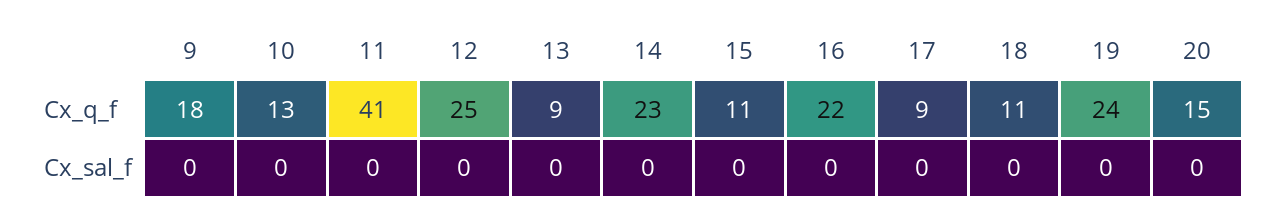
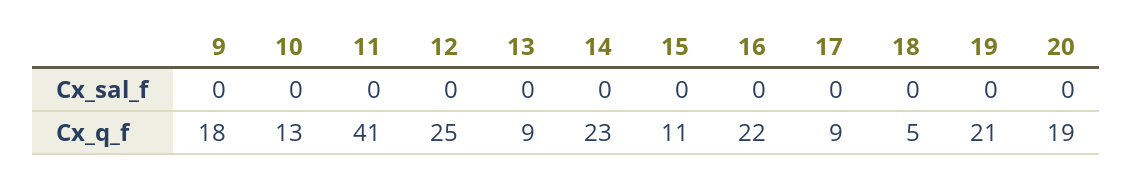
  {
    "9": {
      "Cx_q_f": 18,
      "Cx_sal_f": 0
    },
    "10": {
      "Cx_q_f": 13,
      "Cx_sal_f": 0
    },
    "11": {
      "Cx_q_f": 41,
      "Cx_sal_f": 0
    },
    "12": {
      "Cx_q_f": 25,
      "Cx_sal_f": 0
    },
    "13": {
      "Cx_q_f": 9,
      "Cx_sal_f": 0
    },
    "14": {
      "Cx_q_f": 23,
      "Cx_sal_f": 0
    },
    "15": {
      "Cx_q_f": 11,
      "Cx_sal_f": 0
    },
    "16": {
      "Cx_q_f": 22,
      "Cx_sal_f": 0
    },
    "17": {
      "Cx_q_f": 9,
      "Cx_sal_f": 0
    },
    "18": {
-     "Cx_q_f": 11,
+     "Cx_q_f": 5,
      "Cx_sal_f": 0
    },
    "19": {
-     "Cx_q_f": 24,
+     "Cx_q_f": 21,
      "Cx_sal_f": 0
    },
    "20": {
-     "Cx_q_f": 15,
+     "Cx_q_f": 19,
      "Cx_sal_f": 0
    }
  }

